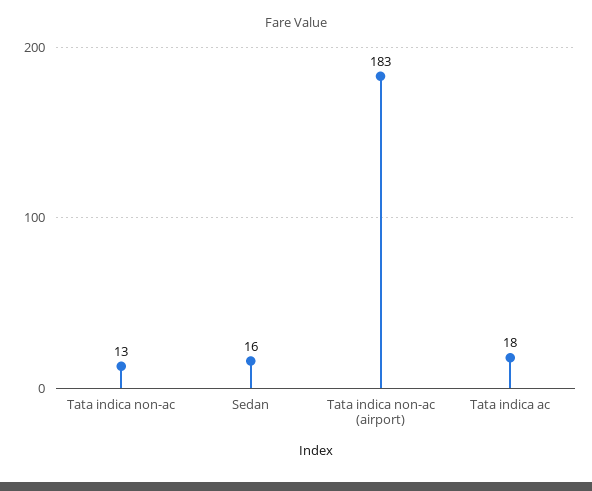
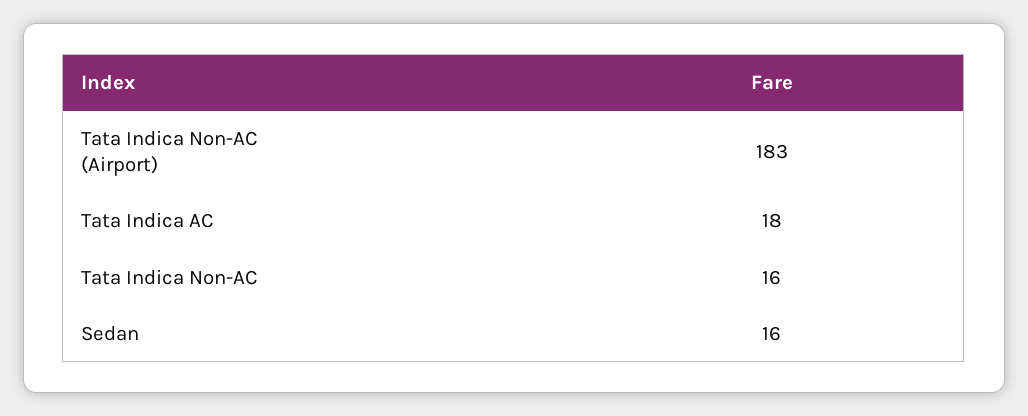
  {
-   "Tata indica non-ac": 13,
+   "Tata indica non-ac": 16,
    "Sedan": 16,
    "Tata indica non-ac (airport)": 183,
    "Tata indica ac": 18
  }

